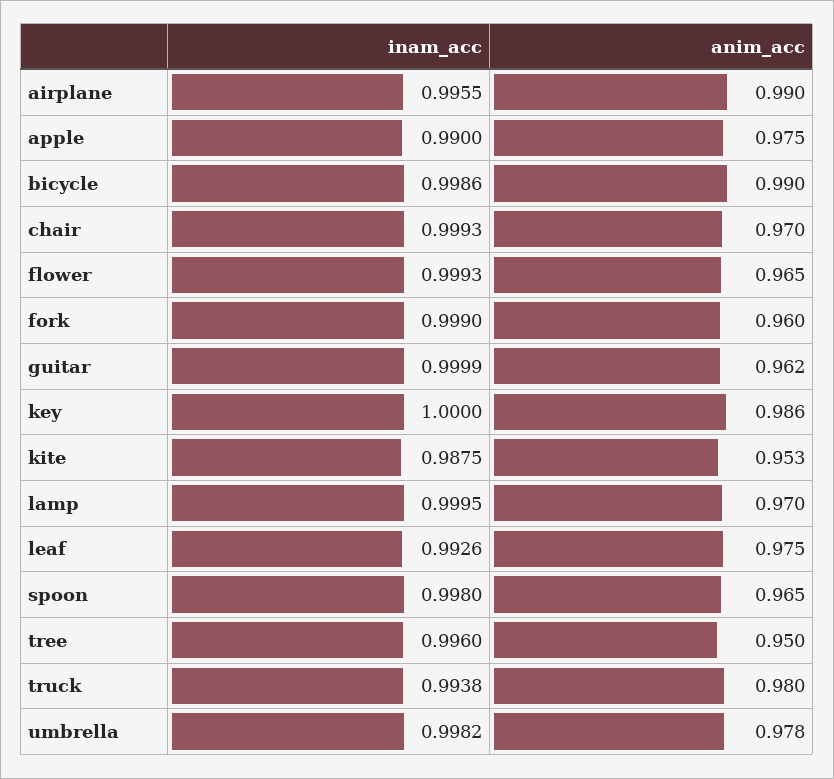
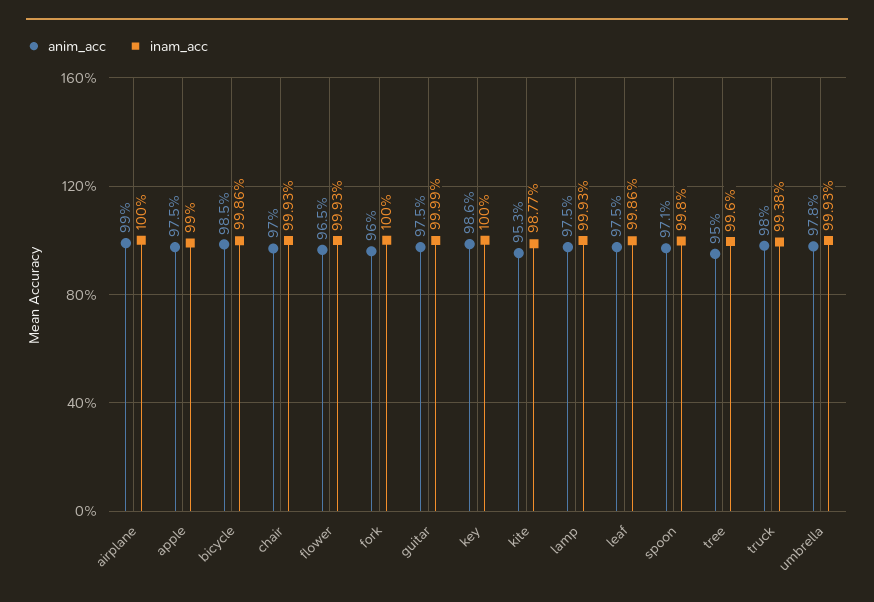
  {
    "inam_acc": {
-     "airplane": 0.9955,
+     "airplane": 1,
      "apple": 0.99,
      "bicycle": 0.9986,
      "chair": 0.9993,
      "flower": 0.9993,
-     "fork": 0.999,
+     "fork": 1,
      "guitar": 0.9999,
      "key": 1,
-     "kite": 0.9875,
+     "kite": 0.9877,
-     "lamp": 0.9995,
+     "lamp": 0.9993,
-     "leaf": 0.9926,
+     "leaf": 0.9986,
      "spoon": 0.998,
      "tree": 0.996,
      "truck": 0.9938,
-     "umbrella": 0.9982
+     "umbrella": 0.9993
    },
    "anim_acc": {
      "airplane": 0.99,
      "apple": 0.975,
-     "bicycle": 0.99,
+     "bicycle": 0.985,
      "chair": 0.97,
      "flower": 0.965,
      "fork": 0.96,
-     "guitar": 0.962,
+     "guitar": 0.975,
      "key": 0.986,
      "kite": 0.953,
-     "lamp": 0.97,
+     "lamp": 0.975,
      "leaf": 0.975,
-     "spoon": 0.965,
+     "spoon": 0.971,
      "tree": 0.95,
      "truck": 0.98,
      "umbrella": 0.978
    }
  }

